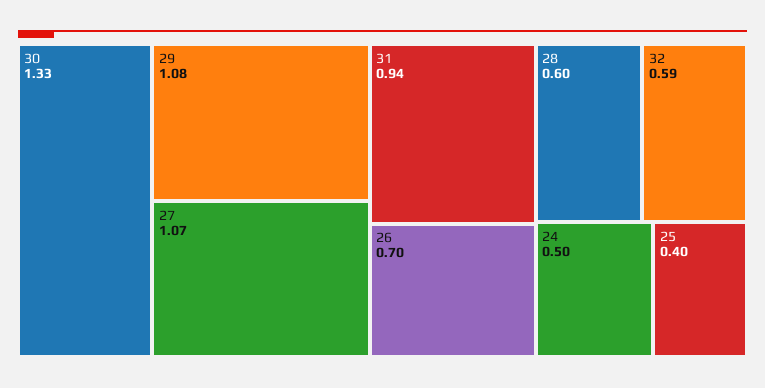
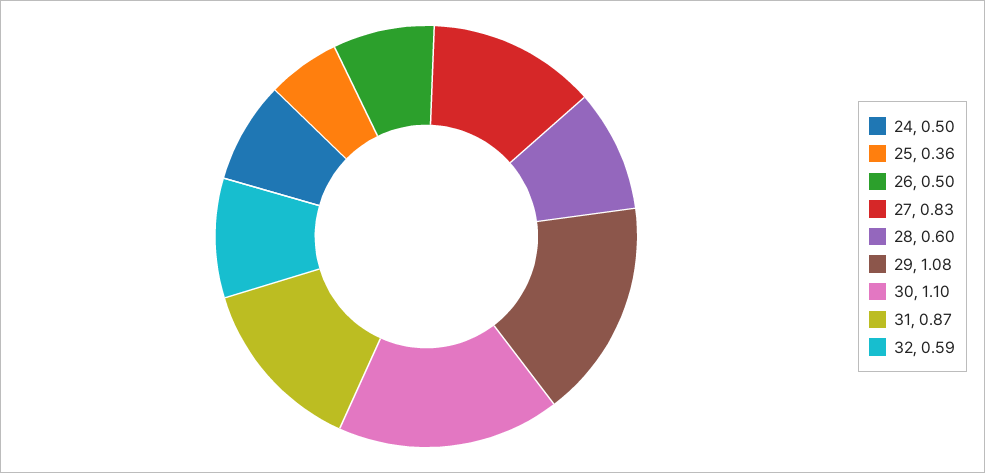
  {
-   "30": 1.33,
+   "30": 1.1,
    "29": 1.08,
-   "27": 1.07,
+   "27": 0.83,
-   "31": 0.94,
+   "31": 0.87,
-   "26": 0.7,
+   "26": 0.5,
    "28": 0.6,
    "32": 0.59,
    "24": 0.5,
-   "25": 0.4
+   "25": 0.36
  }

